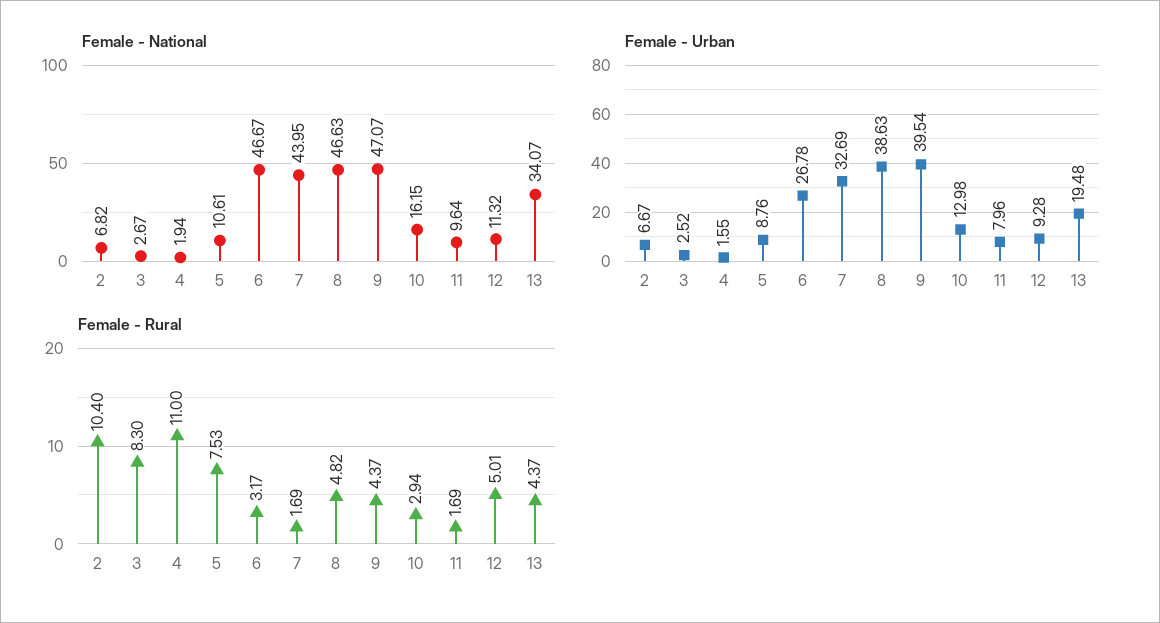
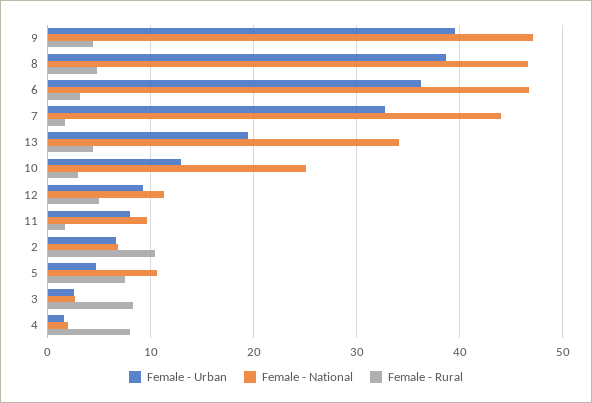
  {
    "Female - National": {
      "2": 6.82,
      "3": 2.67,
      "4": 1.94,
      "5": 10.61,
      "6": 46.67,
      "7": 43.95,
      "8": 46.63,
      "9": 47.07,
-     "10": 16.15,
+     "10": 25,
      "11": 9.64,
      "12": 11.32,
      "13": 34.07
    },
    "Female - Urban": {
      "2": 6.67,
      "3": 2.52,
      "4": 1.55,
-     "5": 8.76,
+     "5": 5,
-     "6": 26.78,
+     "6": 36,
      "7": 32.69,
      "8": 38.63,
      "9": 39.54,
      "10": 12.98,
      "11": 7.96,
      "12": 9.28,
      "13": 19.48
    },
    "Female - Rural": {
      "2": 10.4,
      "3": 8.3,
-     "4": 11,
+     "4": 8,
      "5": 7.53,
      "6": 3.17,
      "7": 1.69,
      "8": 4.82,
      "9": 4.37,
      "10": 2.94,
      "11": 1.69,
      "12": 5.01,
      "13": 4.37
    }
  }

